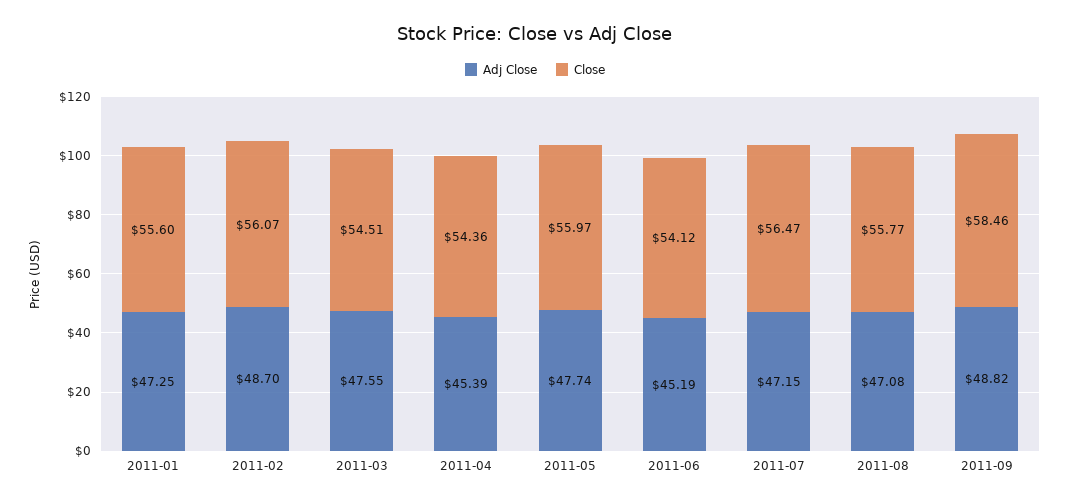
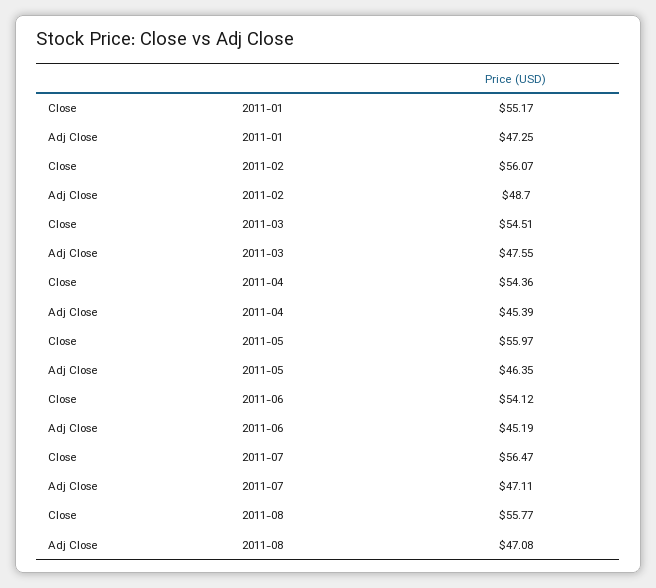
  {
    "Adj Close": {
      "2011-01": 47.25,
      "2011-02": 48.7,
      "2011-03": 47.55,
      "2011-04": 45.39,
-     "2011-05": 47.74,
+     "2011-05": 46.35,
      "2011-06": 45.19,
-     "2011-07": 47.15,
+     "2011-07": 47.11,
-     "2011-08": 47.08,
+     "2011-08": 47.08
-     "2011-09": 48.82
    },
    "Close": {
-     "2011-01": 55.6,
+     "2011-01": 55.17,
      "2011-02": 56.07,
      "2011-03": 54.51,
      "2011-04": 54.36,
      "2011-05": 55.97,
      "2011-06": 54.12,
      "2011-07": 56.47,
-     "2011-08": 55.77,
+     "2011-08": 55.77
-     "2011-09": 58.46
    }
  }

